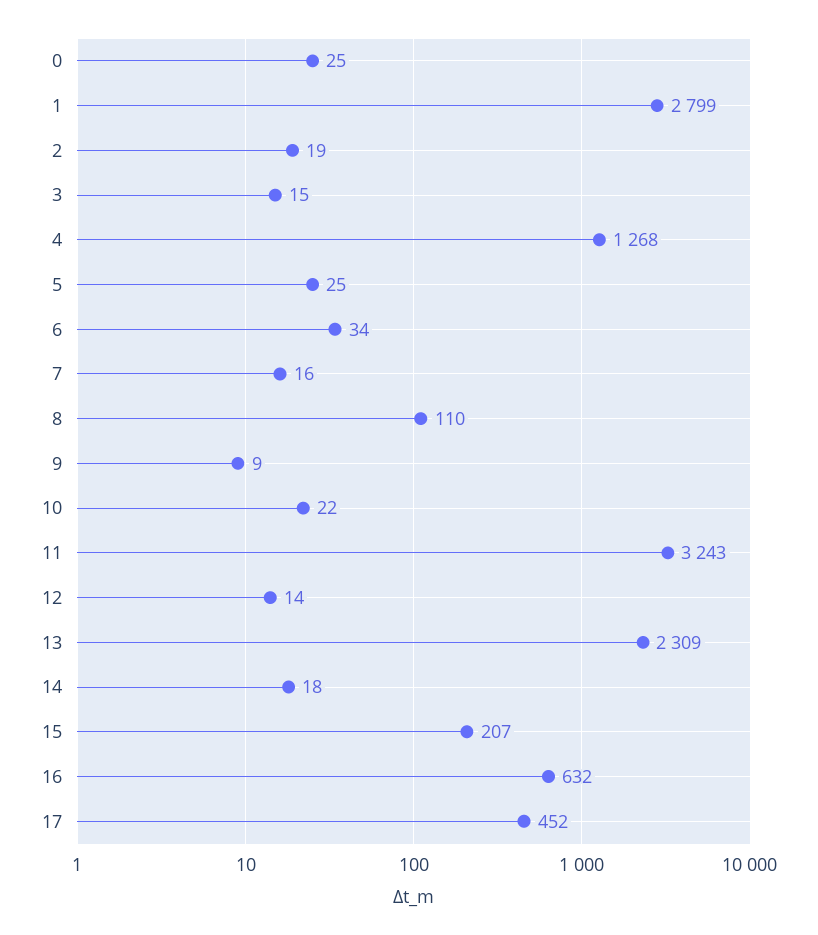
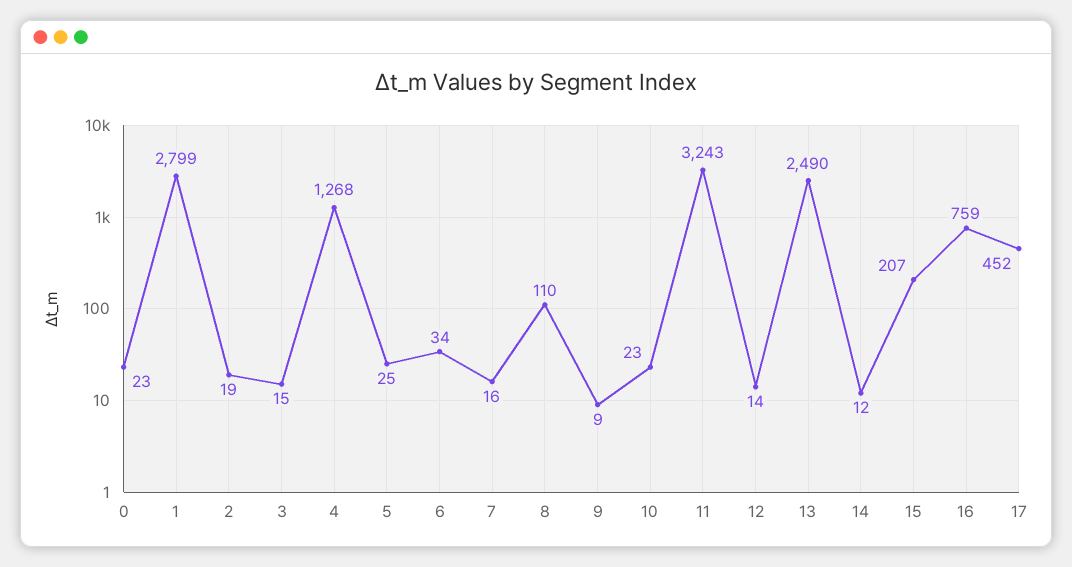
  {
-   "0": 25,
+   "0": 23,
    "1": 2799,
    "2": 19,
    "3": 15,
    "4": 1268,
    "5": 25,
    "6": 34,
    "7": 16,
    "8": 110,
    "9": 9,
-   "10": 22,
+   "10": 23,
    "11": 3243,
    "12": 14,
-   "13": 2309,
+   "13": 2490,
-   "14": 18,
+   "14": 12,
    "15": 207,
-   "16": 632,
+   "16": 759,
    "17": 452
  }

